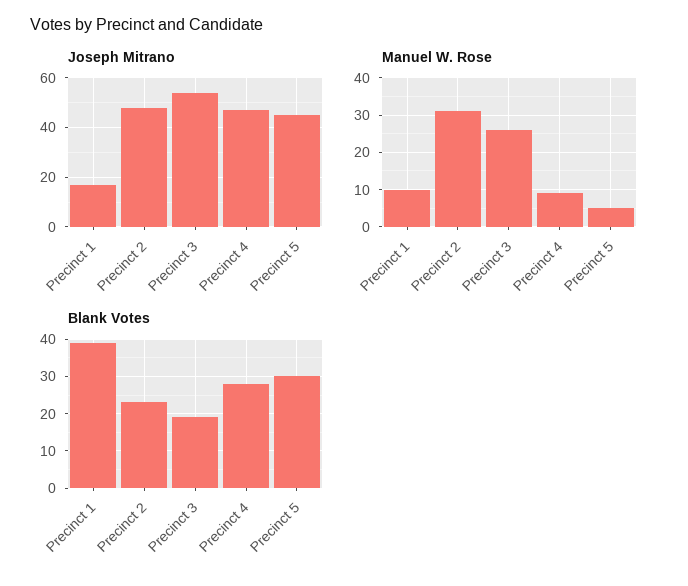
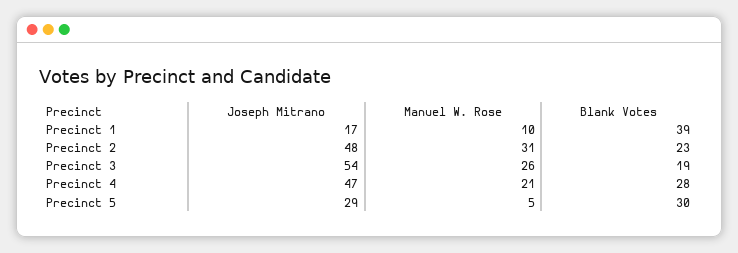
  {
    "Joseph Mitrano": {
      "Precinct 1": 17,
      "Precinct 2": 48,
      "Precinct 3": 54,
      "Precinct 4": 47,
-     "Precinct 5": 45
+     "Precinct 5": 29
    },
    "Manuel W. Rose": {
      "Precinct 1": 10,
      "Precinct 2": 31,
      "Precinct 3": 26,
-     "Precinct 4": 10,
+     "Precinct 4": 21,
      "Precinct 5": 5
    },
    "Blank Votes": {
      "Precinct 1": 39,
      "Precinct 2": 23,
      "Precinct 3": 19,
      "Precinct 4": 28,
      "Precinct 5": 30
    }
  }

